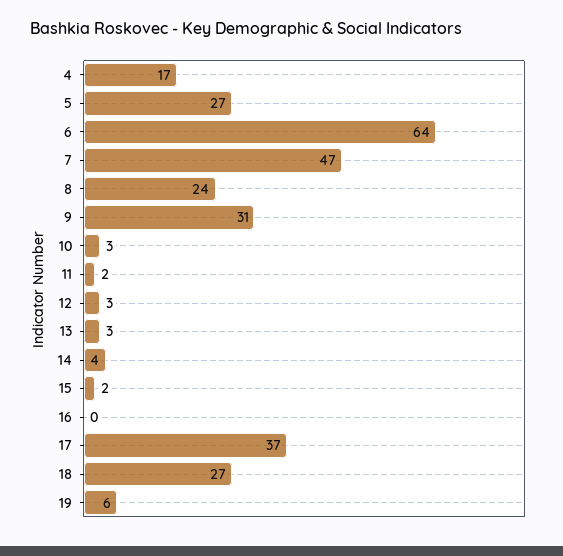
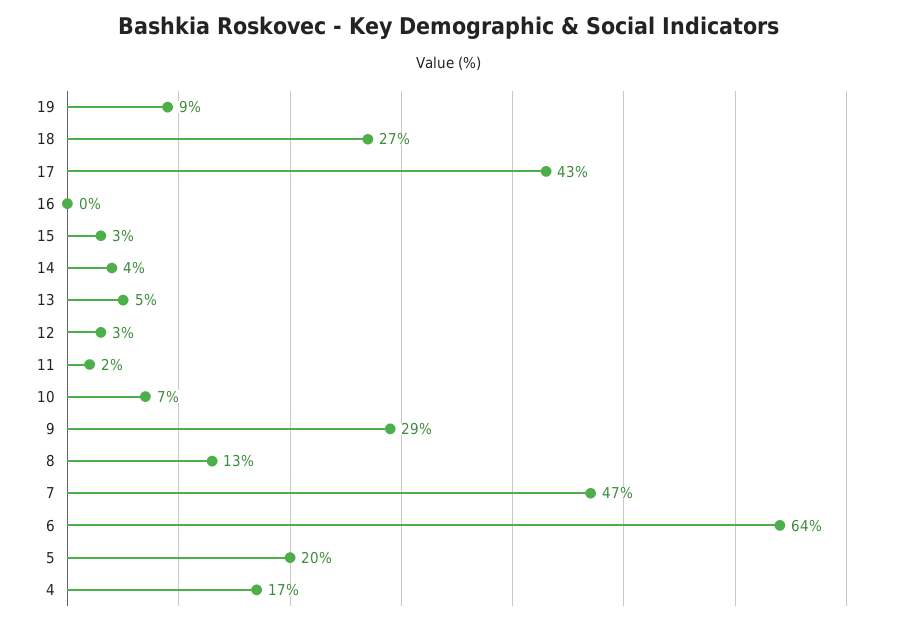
  {
    "4": 17,
-   "5": 27,
+   "5": 20,
    "6": 64,
    "7": 47,
-   "8": 24,
+   "8": 13,
-   "9": 31,
+   "9": 29,
-   "10": 3,
+   "10": 7,
    "11": 2,
    "12": 3,
-   "13": 3,
+   "13": 5,
    "14": 4,
-   "15": 2,
+   "15": 3,
    "16": 0,
-   "17": 37,
+   "17": 43,
    "18": 27,
-   "19": 6
+   "19": 9
  }

